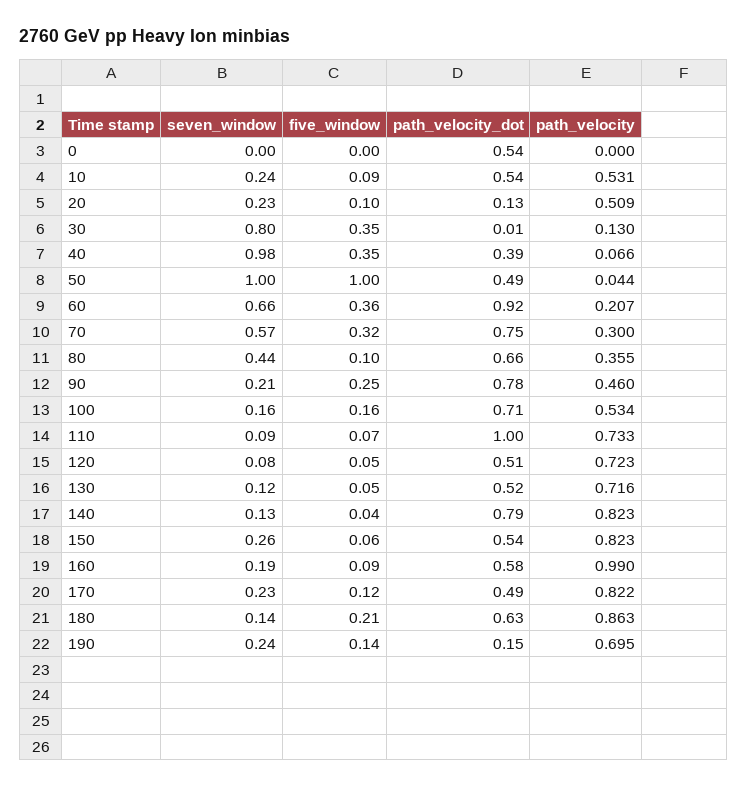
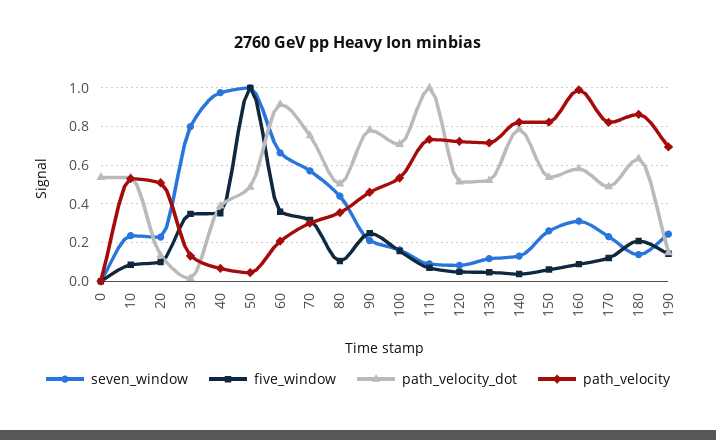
  {
    "seven_window": {
      "0": 0,
      "10": 0.24,
      "20": 0.23,
      "30": 0.8,
      "40": 0.98,
      "50": 1,
      "60": 0.66,
      "70": 0.57,
      "80": 0.44,
      "90": 0.21,
      "100": 0.16,
      "110": 0.09,
      "120": 0.08,
      "130": 0.12,
      "140": 0.13,
      "150": 0.26,
-     "160": 0.19,
+     "160": 0.3,
      "170": 0.23,
      "180": 0.14,
      "190": 0.24
    },
    "five_window": {
      "0": 0,
      "10": 0.09,
      "20": 0.1,
      "30": 0.35,
      "40": 0.35,
      "50": 1,
      "60": 0.36,
      "70": 0.32,
      "80": 0.1,
      "90": 0.25,
      "100": 0.16,
      "110": 0.07,
      "120": 0.05,
      "130": 0.05,
      "140": 0.04,
      "150": 0.06,
      "160": 0.09,
      "170": 0.12,
      "180": 0.21,
      "190": 0.14
    },
    "path_velocity_dot": {
      "0": 0.54,
      "10": 0.54,
      "20": 0.13,
      "30": 0.01,
      "40": 0.39,
      "50": 0.49,
      "60": 0.92,
      "70": 0.75,
-     "80": 0.66,
+     "80": 0.5,
      "90": 0.78,
      "100": 0.71,
      "110": 1,
      "120": 0.51,
      "130": 0.52,
      "140": 0.79,
      "150": 0.54,
      "160": 0.58,
      "170": 0.49,
      "180": 0.63,
      "190": 0.15
    },
    "path_velocity": {
      "0": 0,
      "10": 0.531,
      "20": 0.509,
      "30": 0.13,
      "40": 0.066,
      "50": 0.044,
      "60": 0.207,
      "70": 0.3,
      "80": 0.355,
      "90": 0.46,
      "100": 0.534,
      "110": 0.733,
      "120": 0.723,
      "130": 0.716,
      "140": 0.823,
      "150": 0.823,
      "160": 0.99,
      "170": 0.822,
      "180": 0.863,
      "190": 0.695
    }
  }

